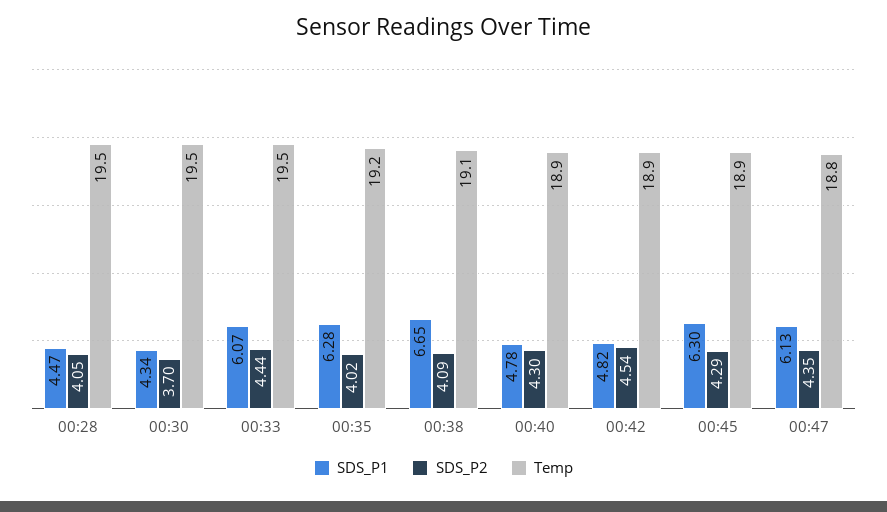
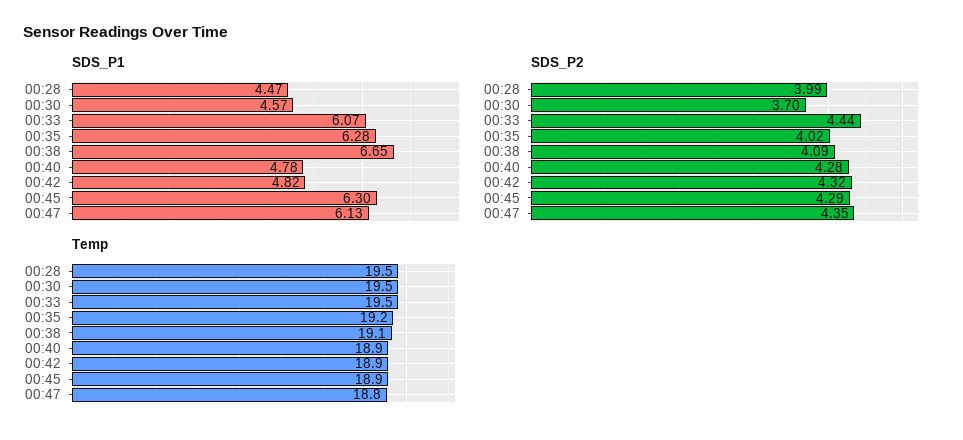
  {
    "SDS_P1": {
      "00:28": 4.47,
-     "00:30": 4.34,
+     "00:30": 4.57,
      "00:33": 6.07,
      "00:35": 6.28,
      "00:38": 6.65,
      "00:40": 4.78,
      "00:42": 4.82,
      "00:45": 6.3,
      "00:47": 6.13
    },
    "SDS_P2": {
-     "00:28": 4.05,
+     "00:28": 3.99,
      "00:30": 3.7,
      "00:33": 4.44,
      "00:35": 4.02,
      "00:38": 4.09,
-     "00:40": 4.3,
+     "00:40": 4.28,
-     "00:42": 4.54,
+     "00:42": 4.32,
      "00:45": 4.29,
      "00:47": 4.35
    },
    "Temp": {
      "00:28": 19.5,
      "00:30": 19.5,
      "00:33": 19.5,
      "00:35": 19.2,
      "00:38": 19.1,
      "00:40": 18.9,
      "00:42": 18.9,
      "00:45": 18.9,
      "00:47": 18.8
    }
  }

